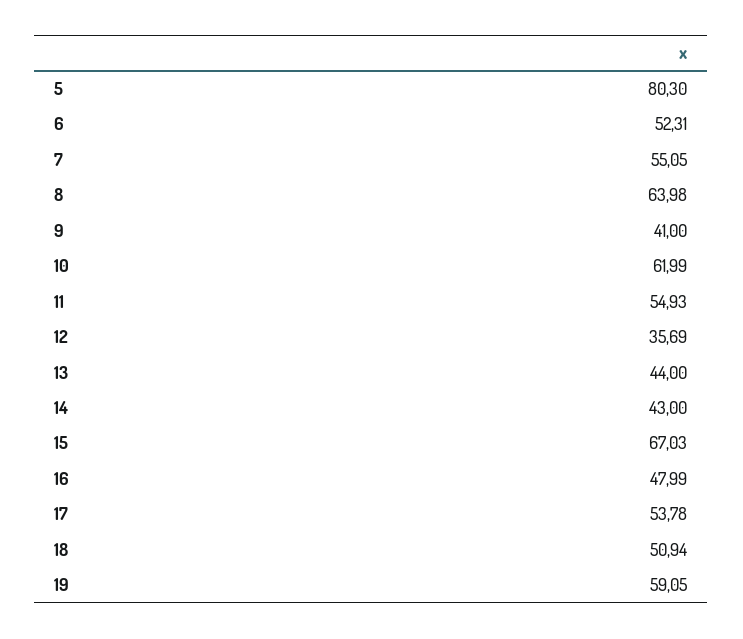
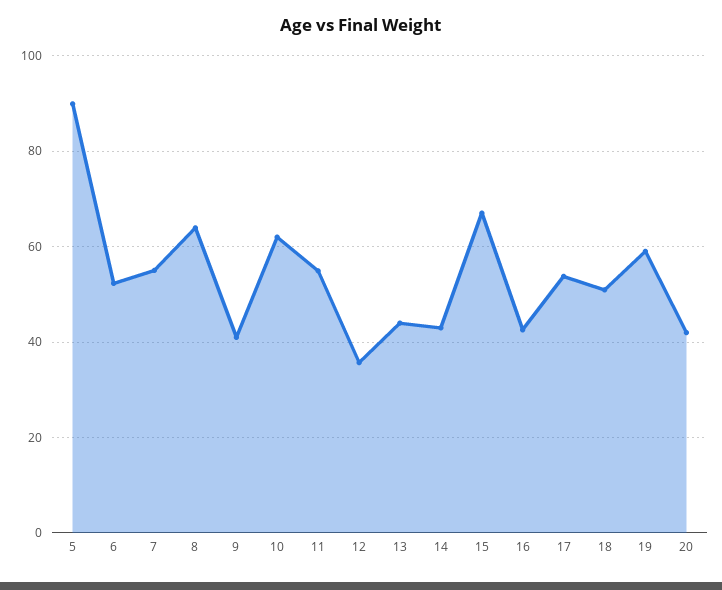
  {
-   "5": 80.3,
+   "5": 90,
    "6": 52.31,
    "7": 55.05,
    "8": 63.98,
    "9": 41,
    "10": 61.99,
    "11": 54.93,
    "12": 35.69,
    "13": 44,
    "14": 43,
    "15": 67.03,
-   "16": 47.99,
+   "16": 42,
    "17": 53.78,
    "18": 50.94,
-   "19": 59.05
+   "19": 59.05,
+   "20": 42
  }

